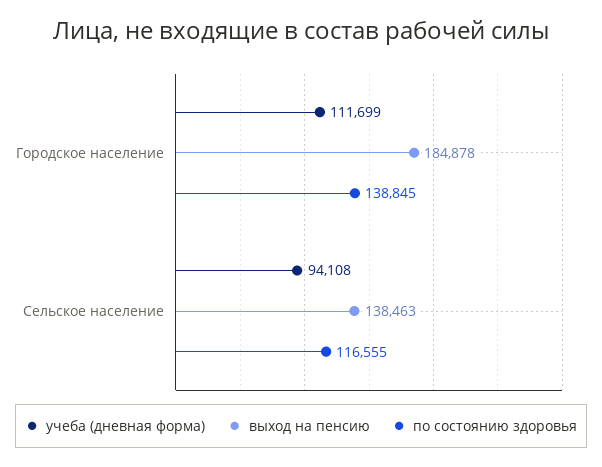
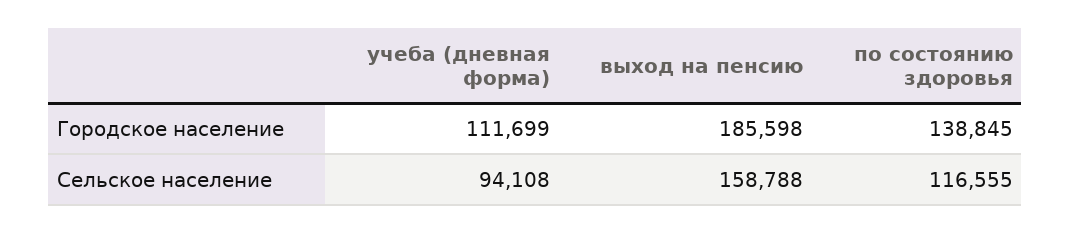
  {
    "учеба (дневная форма)": {
      "Городское население": 111699,
      "Сельское население": 94108
    },
    "выход на пенсию": {
-     "Городское население": 184878,
+     "Городское население": 185598,
-     "Сельское население": 138463
+     "Сельское население": 158788
    },
    "по состоянию здоровья": {
      "Городское население": 138845,
      "Сельское население": 116555
    }
  }

